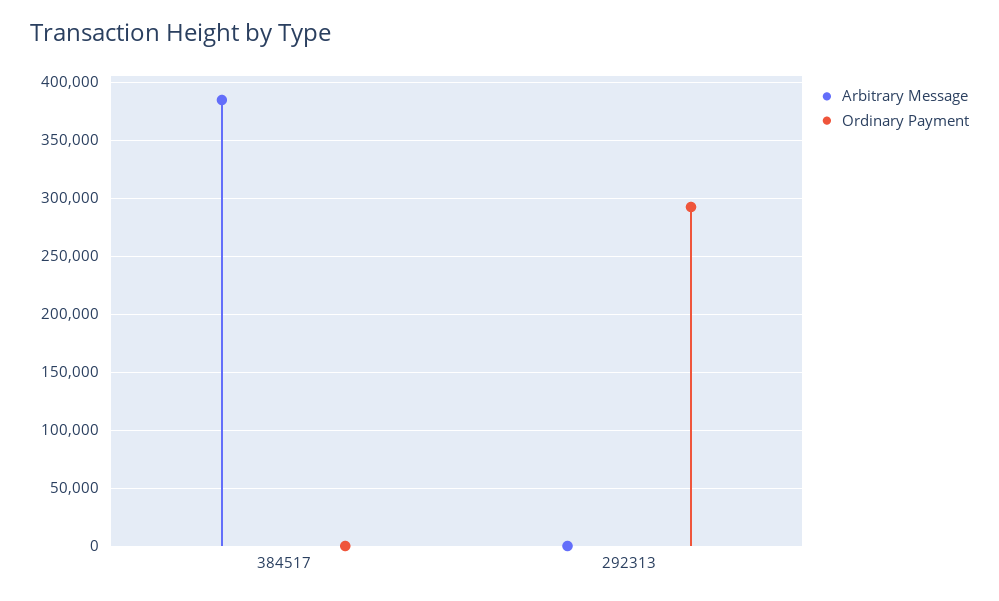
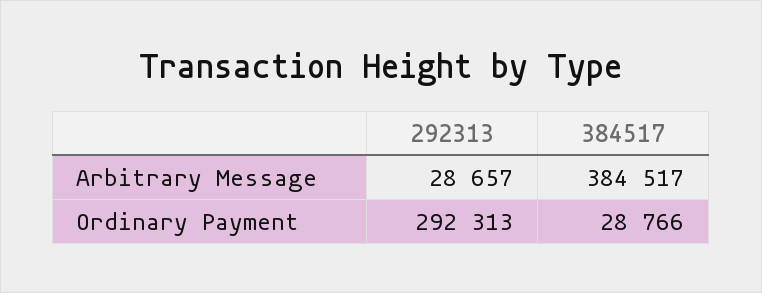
  {
    "Arbitrary Message": {
      "384517": 384517,
-     "292313": 0
+     "292313": 28657
    },
    "Ordinary Payment": {
-     "384517": 0,
+     "384517": 28766,
      "292313": 292313
    }
  }

